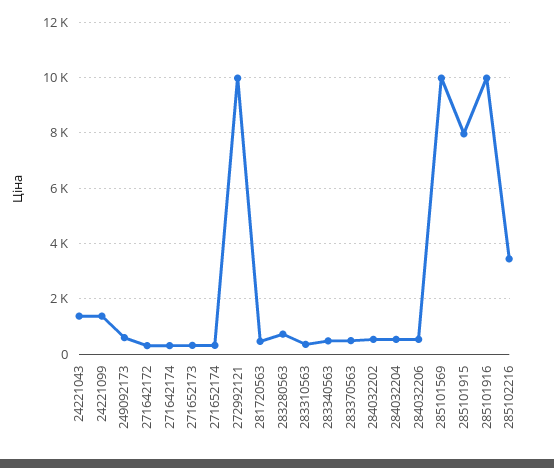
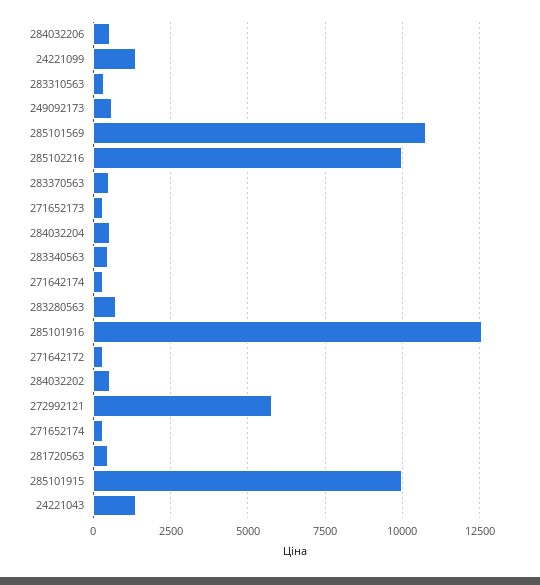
  {
    "24221043": 1500,
    "24221099": 1500,
    "249092173": 500,
    "271642172": 250,
    "271642174": 250,
    "271652173": 250,
    "271652174": 250,
-   "272992121": 10000,
+   "272992121": 5750,
    "281720563": 500,
    "283280563": 750,
    "283310563": 250,
    "283340563": 500,
    "283370563": 500,
    "284032202": 500,
    "284032204": 500,
    "284032206": 500,
-   "285101569": 10000,
+   "285101569": 10750,
-   "285101915": 8000,
+   "285101915": 10000,
-   "285101916": 10000,
+   "285101916": 12500,
-   "285102216": 3500
+   "285102216": 10000
  }

